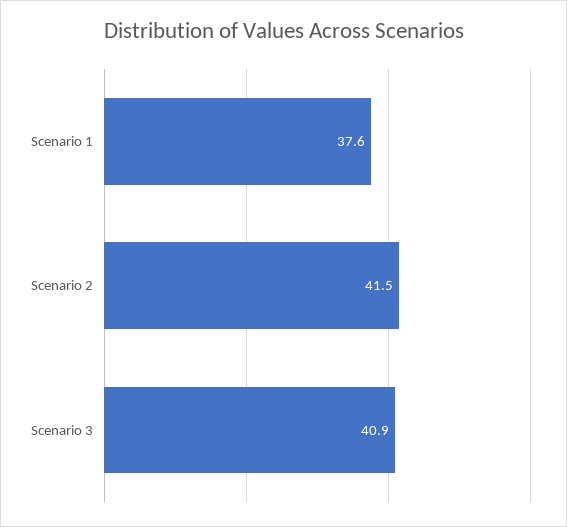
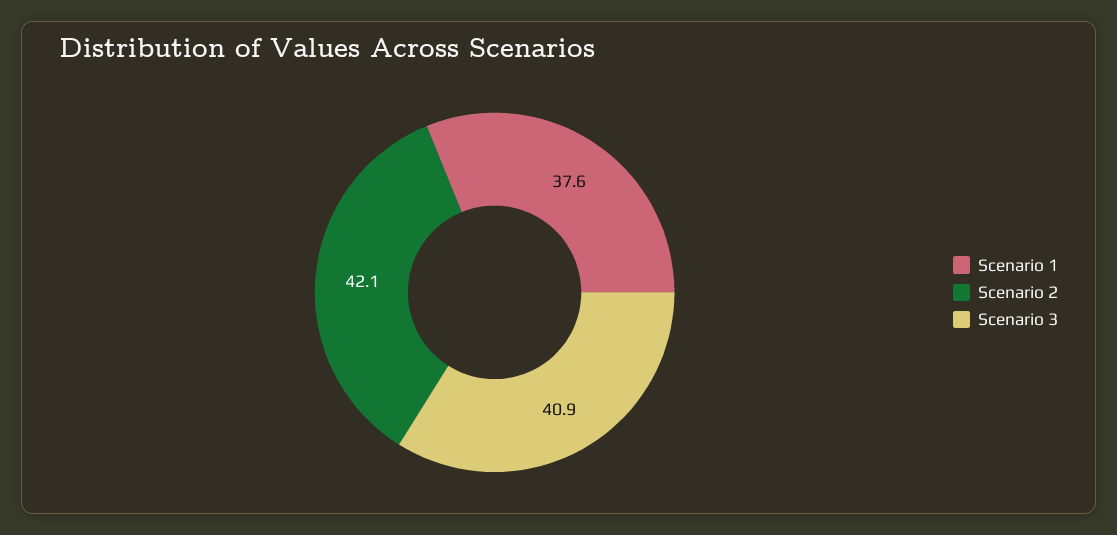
  {
    "Scenario 1": 37.6,
-   "Scenario 2": 41.5,
+   "Scenario 2": 42.1,
    "Scenario 3": 40.9
  }

